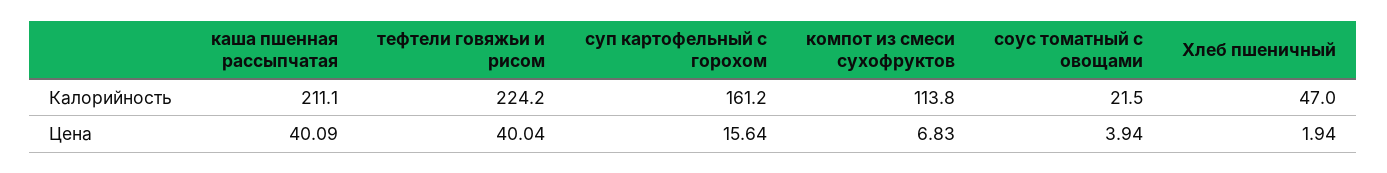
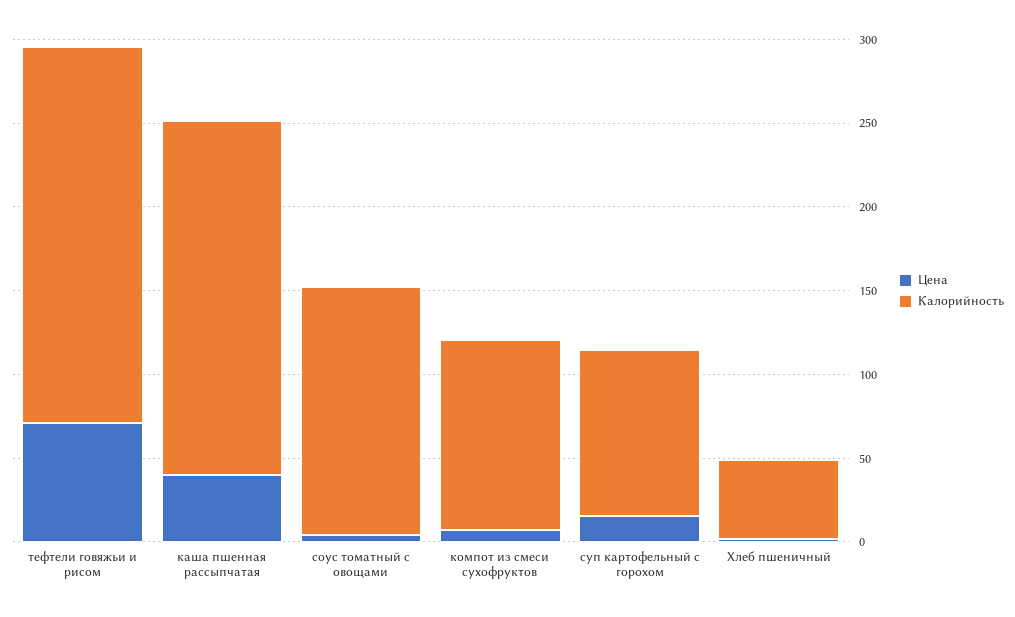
  {
    "Калорийность": {
      "каша пшенная рассыпчатая": 211.1,
      "тефтели говяжьи и рисом": 224.2,
-     "суп картофельный с горохом": 161.2,
+     "суп картофельный с горохом": 100,
      "компот из смеси сухофруктов": 113.8,
-     "соус томатный с овощами": 21.5,
+     "соус томатный с овощами": 150,
      "Хлеб пшеничный": 47
    },
    "Цена": {
      "каша пшенная рассыпчатая": 40.09,
-     "тефтели говяжьи и рисом": 40.04,
+     "тефтели говяжьи и рисом": 70,
      "суп картофельный с горохом": 15.64,
      "компот из смеси сухофруктов": 6.83,
      "соус томатный с овощами": 3.94,
      "Хлеб пшеничный": 1.94
    }
  }

